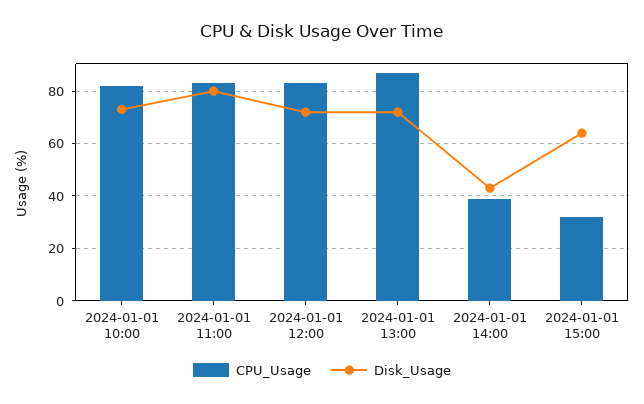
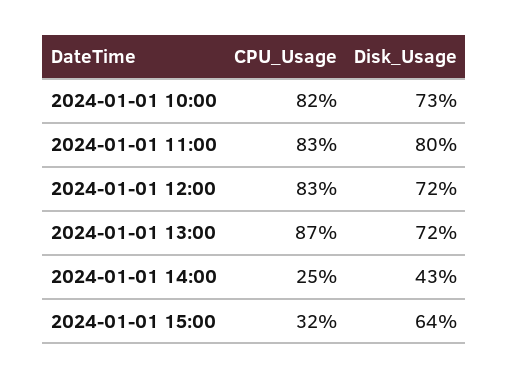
  {
    "CPU_Usage": {
      "2024-01-01 10:00": 82,
      "2024-01-01 11:00": 83,
      "2024-01-01 12:00": 83,
      "2024-01-01 13:00": 87,
-     "2024-01-01 14:00": 40,
+     "2024-01-01 14:00": 25,
      "2024-01-01 15:00": 32
    },
    "Disk_Usage": {
      "2024-01-01 10:00": 73,
      "2024-01-01 11:00": 80,
      "2024-01-01 12:00": 72,
      "2024-01-01 13:00": 72,
      "2024-01-01 14:00": 43,
      "2024-01-01 15:00": 64
    }
  }

